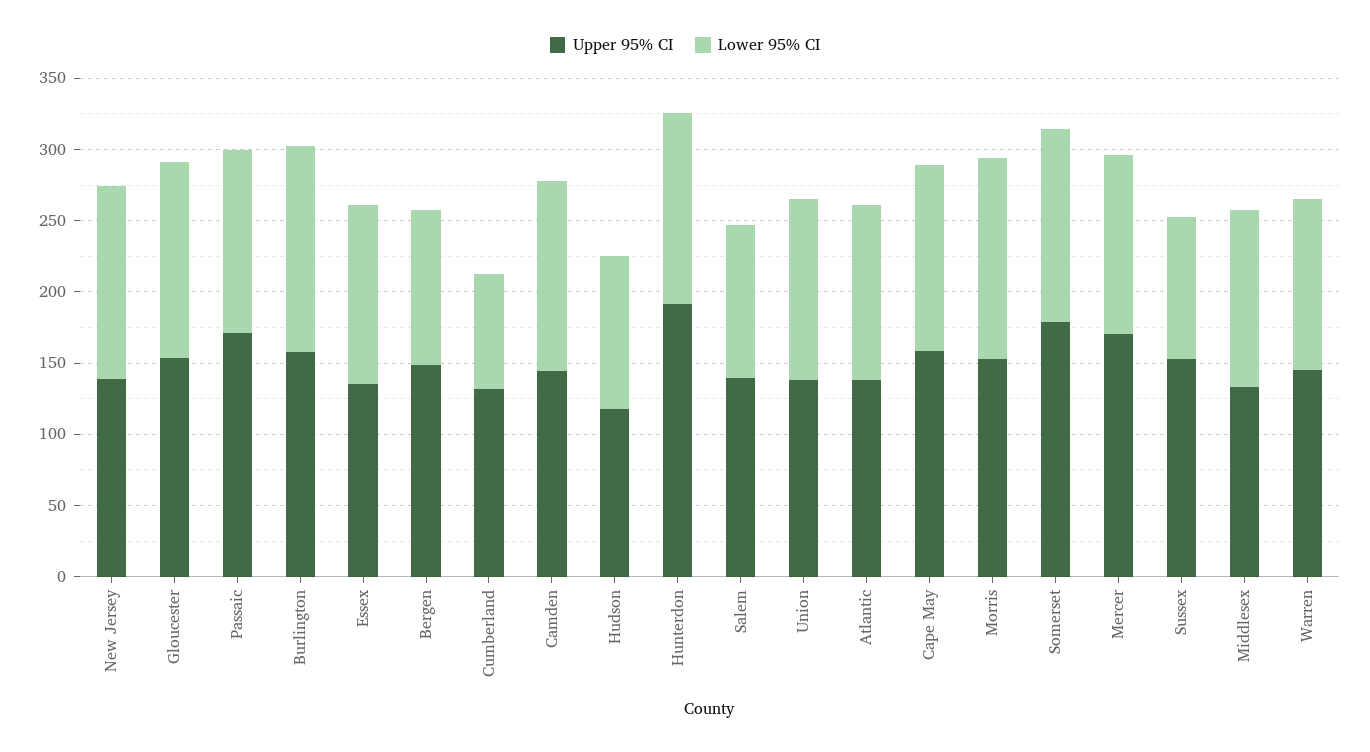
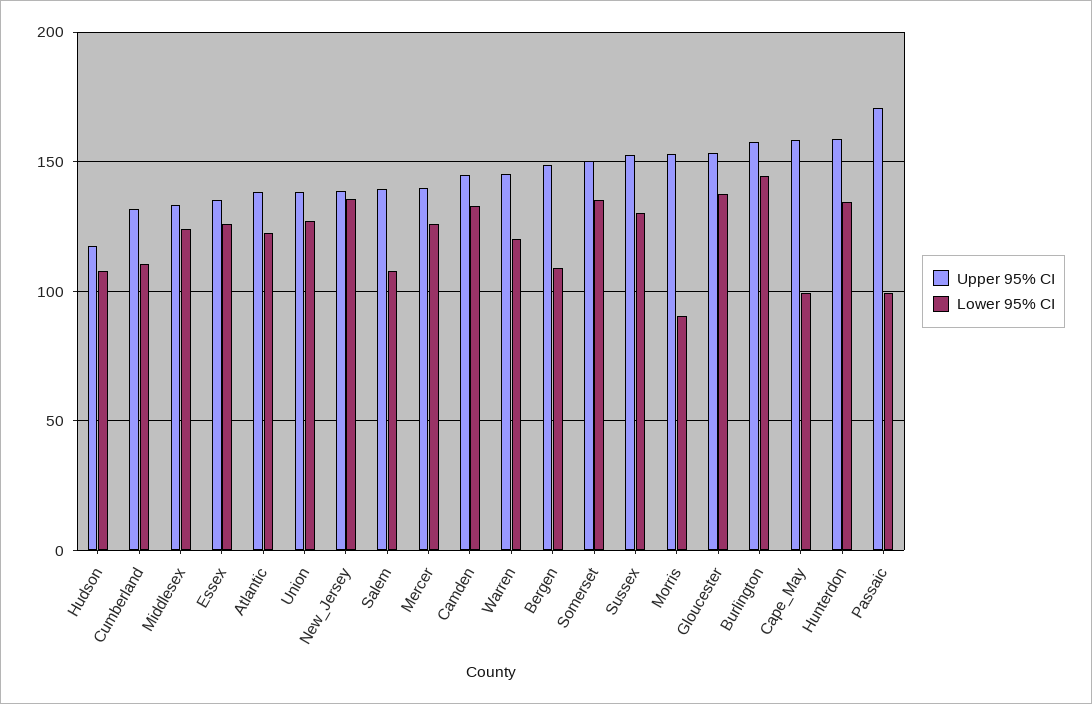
  {
    "Upper 95% CI": {
      "New Jersey": 140,
      "Gloucester": 155,
      "Passaic": 170,
      "Burlington": 160,
      "Essex": 135,
      "Bergen": 150,
      "Cumberland": 130,
      "Camden": 145,
      "Hudson": 120,
-     "Hunterdon": 190,
+     "Hunterdon": 160,
      "Salem": 140,
      "Union": 140,
      "Atlantic": 140,
      "Cape May": 160,
      "Morris": 155,
-     "Somerset": 180,
+     "Somerset": 150,
-     "Mercer": 170,
+     "Mercer": 140,
      "Sussex": 155,
      "Middlesex": 135,
      "Warren": 145
    },
    "Lower 95% CI": {
      "New Jersey": 135,
      "Gloucester": 140,
-     "Passaic": 130,
+     "Passaic": 100,
      "Burlington": 145,
      "Essex": 125,
      "Bergen": 110,
-     "Cumberland": 80,
+     "Cumberland": 110,
      "Camden": 135,
      "Hudson": 110,
      "Hunterdon": 135,
      "Salem": 110,
      "Union": 125,
      "Atlantic": 125,
-     "Cape May": 130,
+     "Cape May": 100,
-     "Morris": 140,
+     "Morris": 90,
      "Somerset": 135,
      "Mercer": 125,
-     "Sussex": 100,
+     "Sussex": 130,
      "Middlesex": 125,
      "Warren": 120
    }
  }

